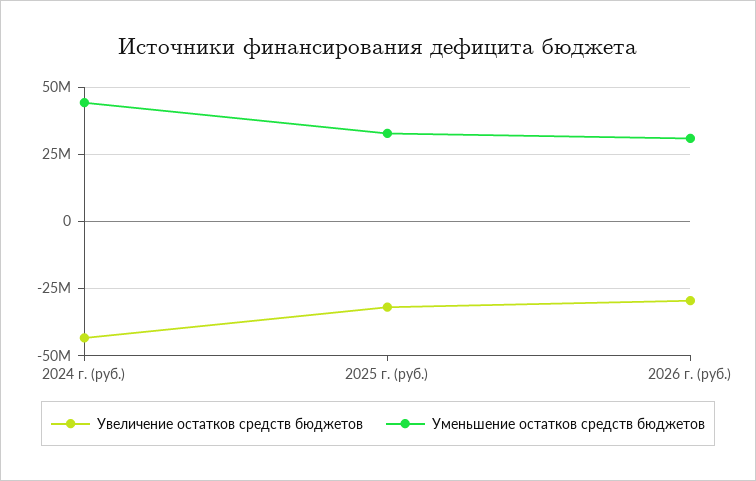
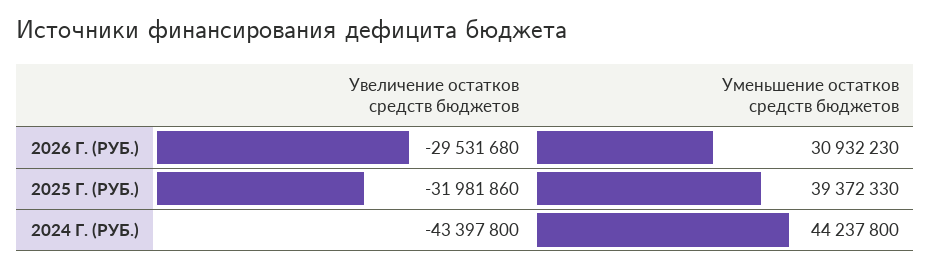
  {
    "Увеличение остатков средств бюджетов": {
      "2024 г. (руб.)": -43397800,
      "2025 г. (руб.)": -31981860,
      "2026 г. (руб.)": -29531680
    },
    "Уменьшение остатков средств бюджетов": {
      "2024 г. (руб.)": 44237800,
-     "2025 г. (руб.)": 32500000,
+     "2025 г. (руб.)": 39372330,
      "2026 г. (руб.)": 30932230
    }
  }

